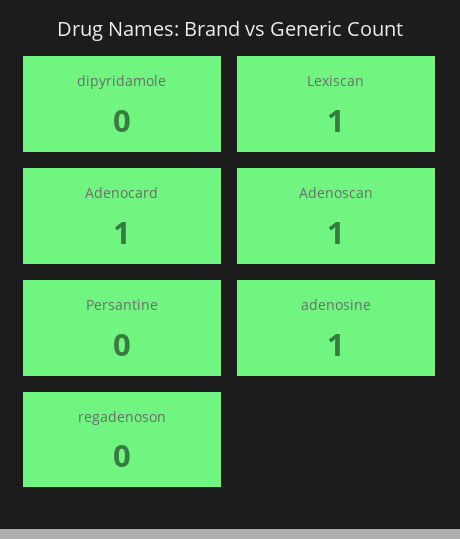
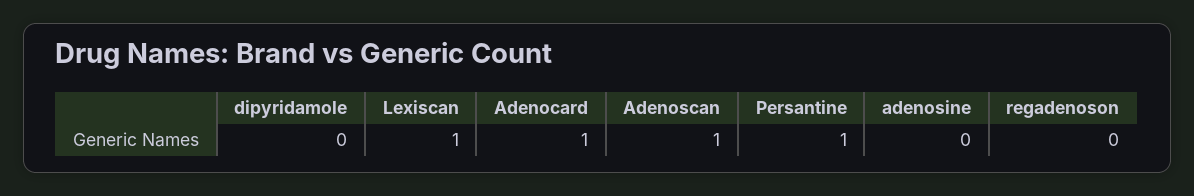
  {
    "dipyridamole": 0,
    "Lexiscan": 1,
    "Adenocard": 1,
    "Adenoscan": 1,
-   "Persantine": 0,
+   "Persantine": 1,
-   "adenosine": 1,
+   "adenosine": 0,
    "regadenoson": 0
  }

